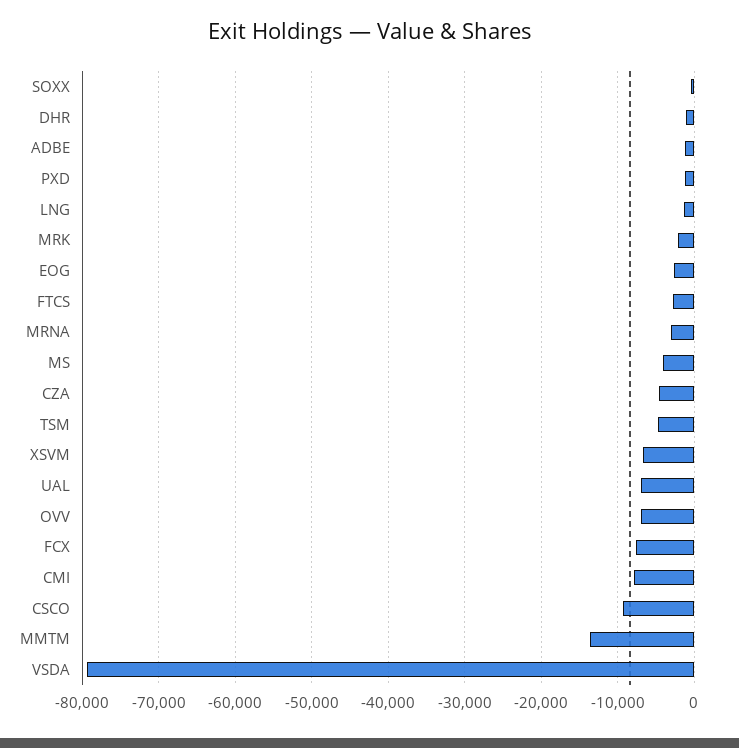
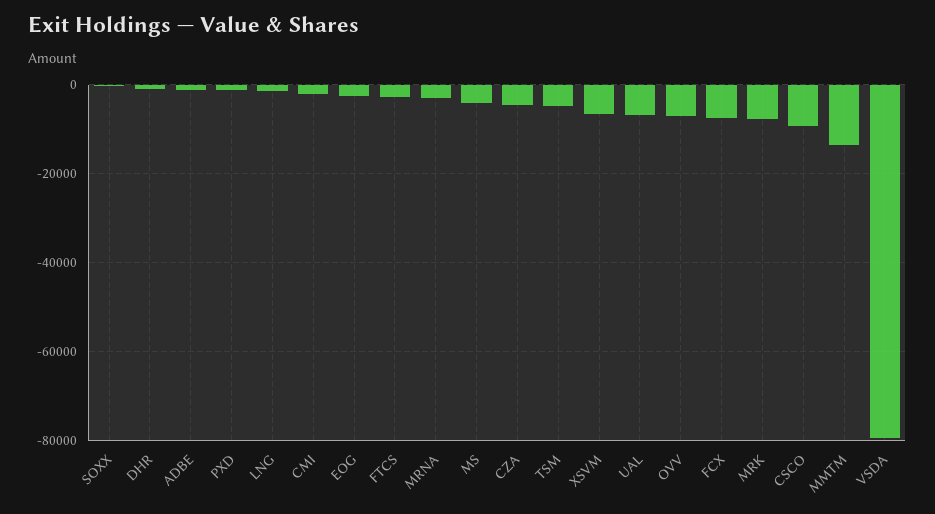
  {
    "SOXX": 0,
    "DHR": -1000,
    "ADBE": -1000,
    "PXD": -1000,
    "LNG": -1000,
-   "MRK": -2000,
+   "MRK": -8000,
    "EOG": -3000,
    "FTCS": -3000,
    "MRNA": -3000,
    "MS": -4000,
    "CZA": -5000,
    "TSM": -5000,
    "XSVM": -7000,
    "UAL": -7000,
    "OVV": -7000,
    "FCX": -8000,
-   "CMI": -8000,
+   "CMI": -2000,
    "CSCO": -9000,
    "MMTM": -14000,
    "VSDA": -79000
  }

